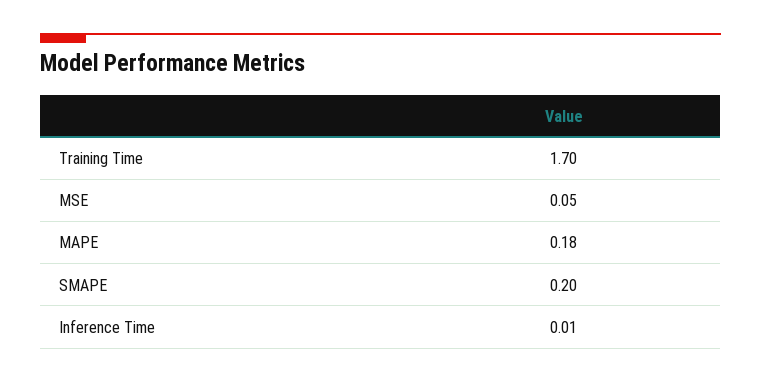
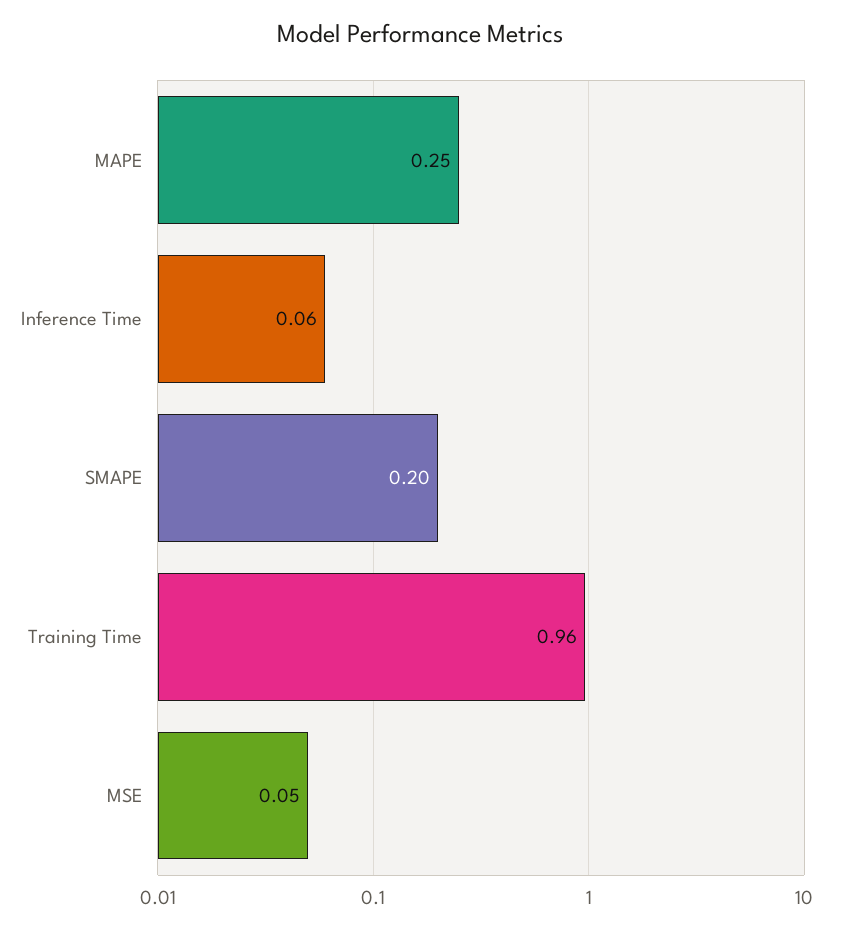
  {
-   "Training Time": 1.7,
+   "Training Time": 0.96,
    "MSE": 0.05,
-   "MAPE": 0.18,
+   "MAPE": 0.25,
    "SMAPE": 0.2,
-   "Inference Time": 0.01
+   "Inference Time": 0.06
  }

